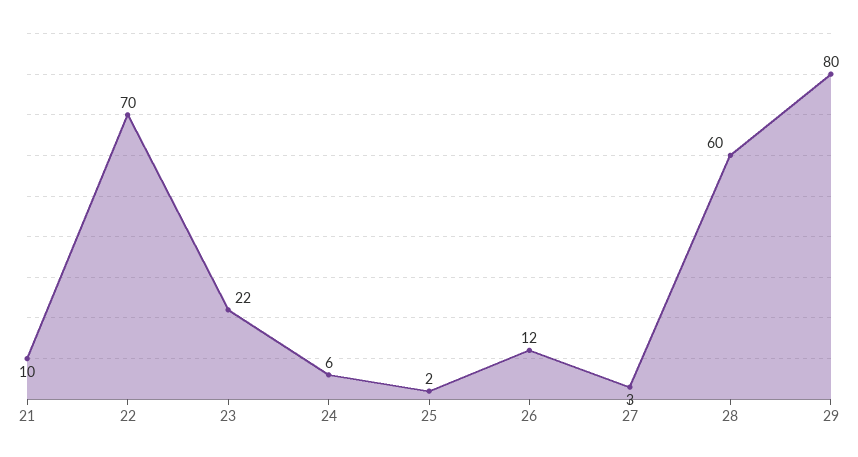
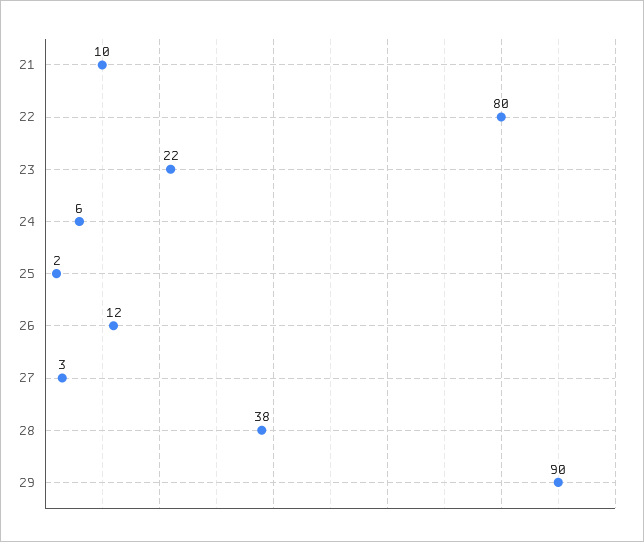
  {
    "21": 10,
-   "22": 70,
+   "22": 80,
    "23": 22,
    "24": 6,
    "25": 2,
    "26": 12,
    "27": 3,
-   "28": 60,
+   "28": 38,
-   "29": 80
+   "29": 90
  }

